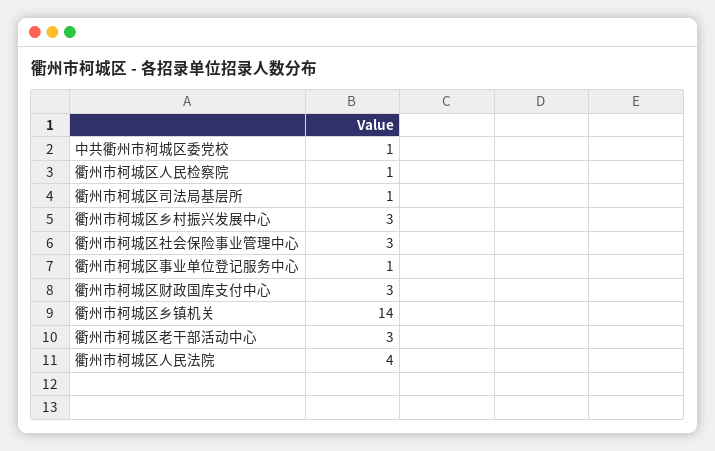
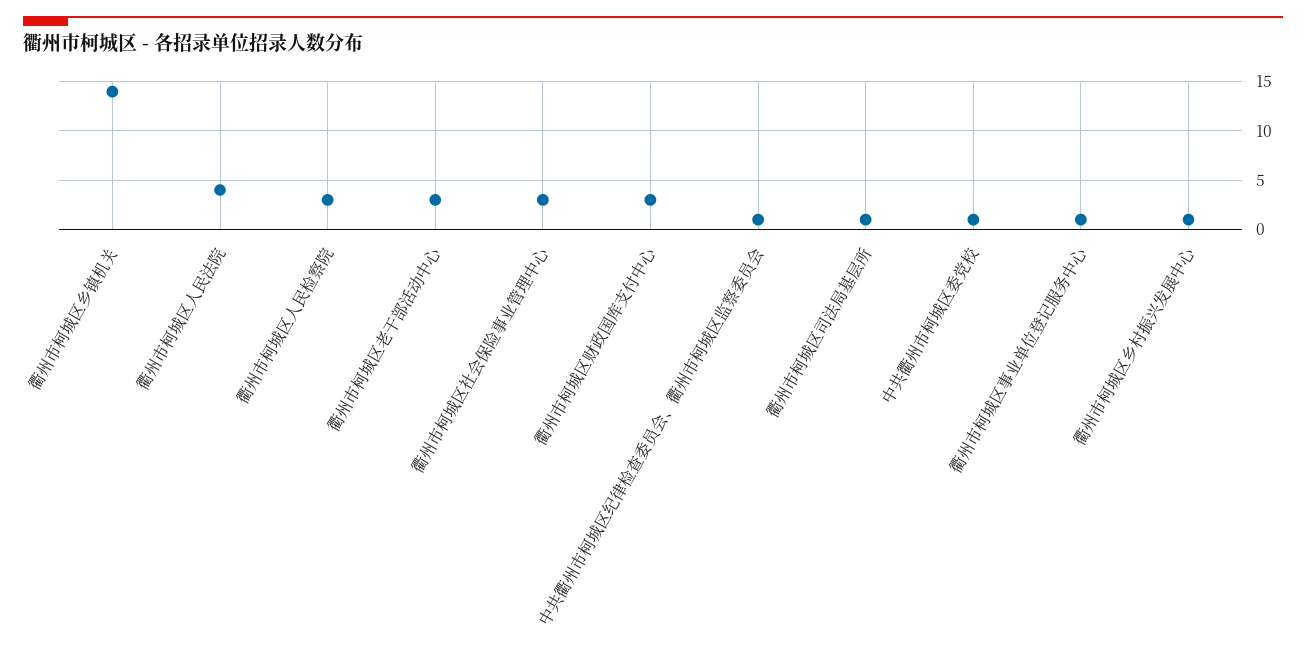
  {
    "中共衢州市柯城区委党校": 1,
-   "衢州市柯城区人民检察院": 1,
+   "衢州市柯城区人民检察院": 3,
    "衢州市柯城区司法局基层所": 1,
-   "衢州市柯城区乡村振兴发展中心": 3,
+   "衢州市柯城区乡村振兴发展中心": 1,
    "衢州市柯城区社会保险事业管理中心": 3,
    "衢州市柯城区事业单位登记服务中心": 1,
    "衢州市柯城区财政国库支付中心": 3,
    "衢州市柯城区乡镇机关": 14,
    "衢州市柯城区老干部活动中心": 3,
-   "衢州市柯城区人民法院": 4
+   "衢州市柯城区人民法院": 4,
+   "中共衢州市柯城区纪律检查委员会、衢州市柯城区监察委员会": 1
  }

